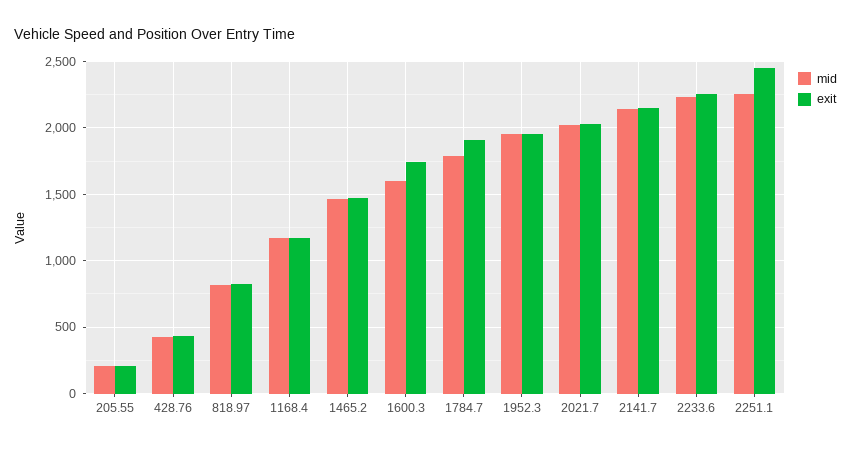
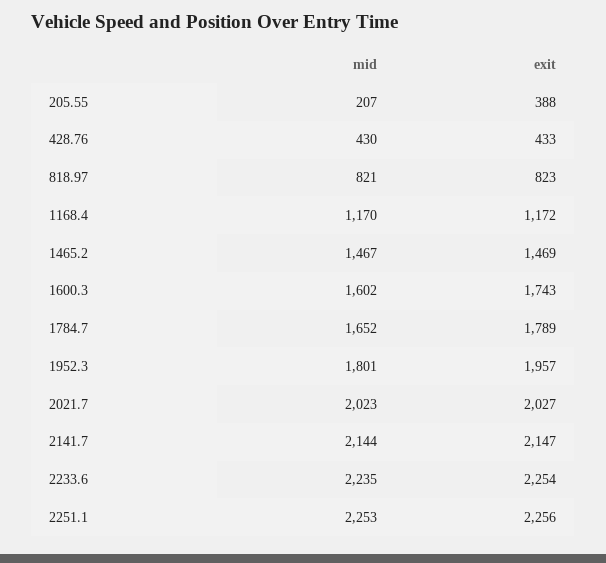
  {
    "mid": {
      "205.55": 207,
      "428.76": 430,
      "818.97": 821,
      "1168.4": 1170,
      "1465.2": 1467,
      "1600.3": 1602,
-     "1784.7": 1800,
+     "1784.7": 1652,
-     "1952.3": 1950,
+     "1952.3": 1801,
      "2021.7": 2023,
      "2141.7": 2144,
      "2233.6": 2235,
      "2251.1": 2253
    },
    "exit": {
-     "205.55": 200,
+     "205.55": 388,
      "428.76": 433,
      "818.97": 823,
      "1168.4": 1172,
      "1465.2": 1469,
      "1600.3": 1743,
-     "1784.7": 1900,
+     "1784.7": 1789,
      "1952.3": 1957,
      "2021.7": 2027,
      "2141.7": 2147,
      "2233.6": 2254,
-     "2251.1": 2450
+     "2251.1": 2256
    }
  }

